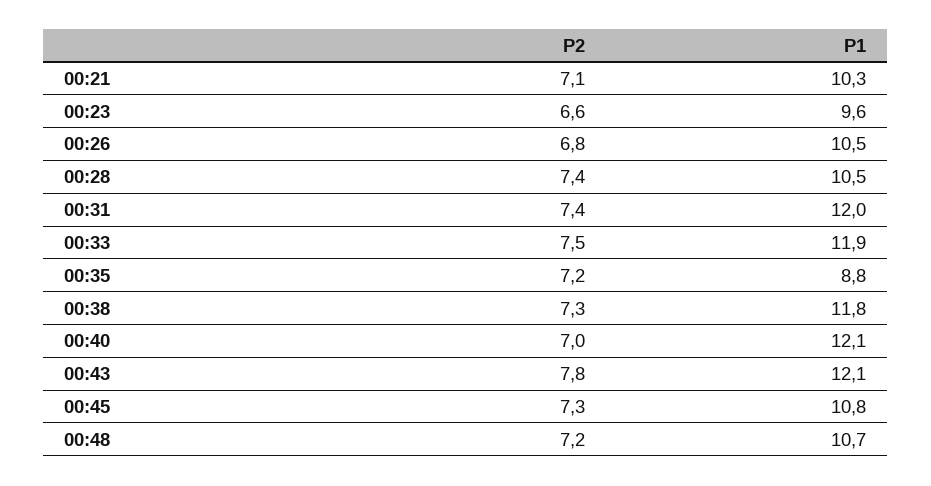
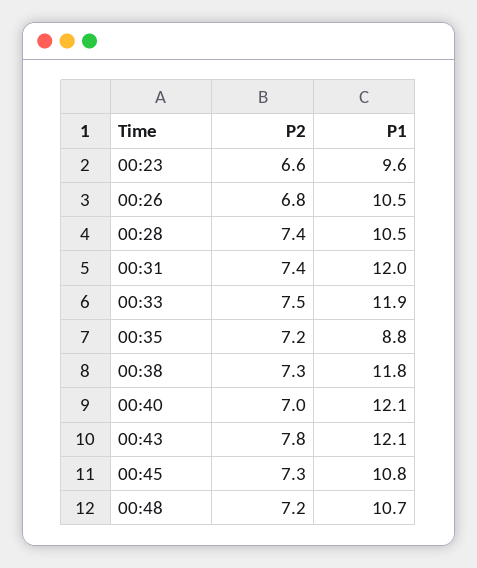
  {
    "P2": {
-     "00:21": 7.1,
      "00:23": 6.6,
      "00:26": 6.8,
      "00:28": 7.4,
      "00:31": 7.4,
      "00:33": 7.5,
      "00:35": 7.2,
      "00:38": 7.3,
      "00:40": 7,
      "00:43": 7.8,
      "00:45": 7.3,
      "00:48": 7.2
    },
    "P1": {
-     "00:21": 10.3,
      "00:23": 9.6,
      "00:26": 10.5,
      "00:28": 10.5,
      "00:31": 12,
      "00:33": 11.9,
      "00:35": 8.8,
      "00:38": 11.8,
      "00:40": 12.1,
      "00:43": 12.1,
      "00:45": 10.8,
      "00:48": 10.7
    }
  }

